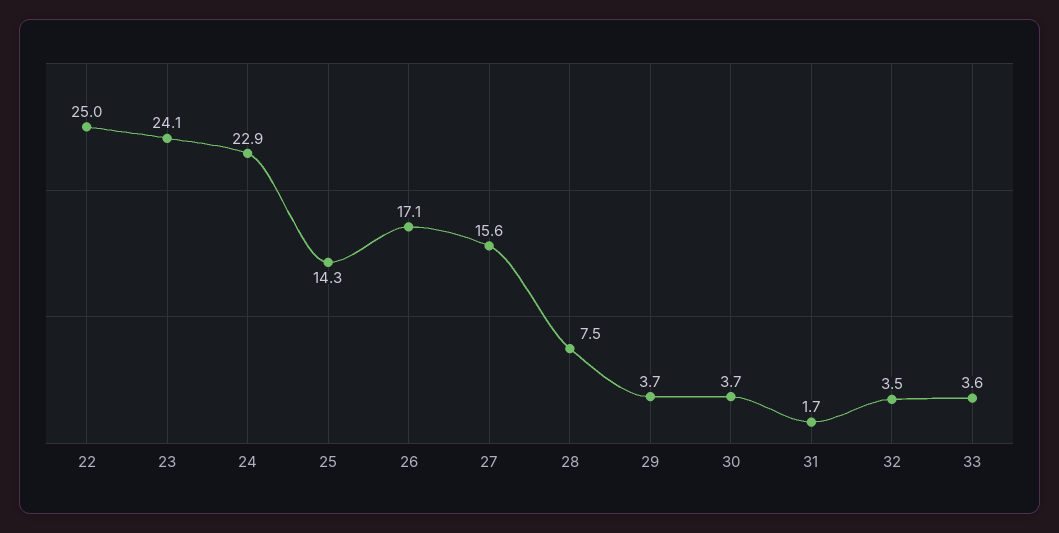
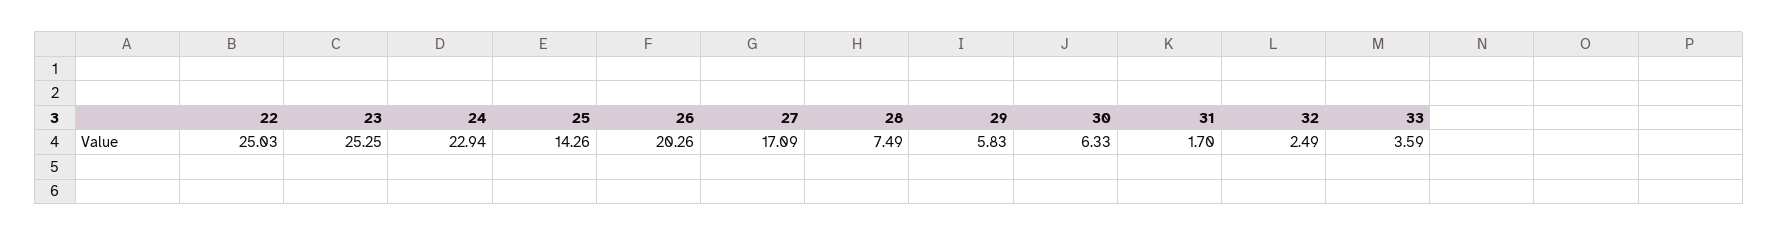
  {
    "22": 25.03,
-   "23": 24.1,
+   "23": 25.25,
    "24": 22.94,
    "25": 14.26,
-   "26": 17.1,
+   "26": 20.26,
-   "27": 15.6,
+   "27": 17.09,
    "28": 7.49,
-   "29": 3.7,
+   "29": 5.83,
-   "30": 3.7,
+   "30": 6.33,
    "31": 1.7,
-   "32": 3.5,
+   "32": 2.49,
    "33": 3.59
  }

